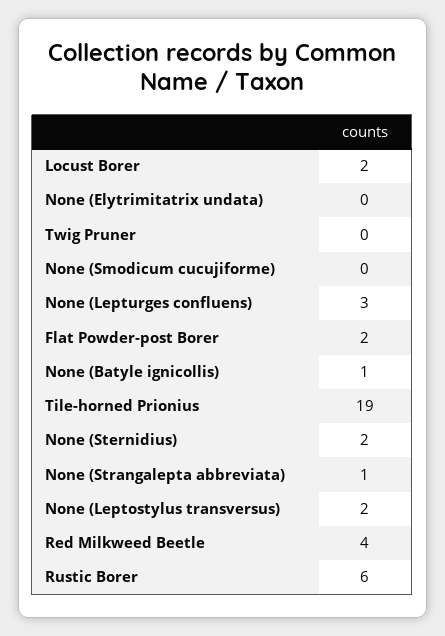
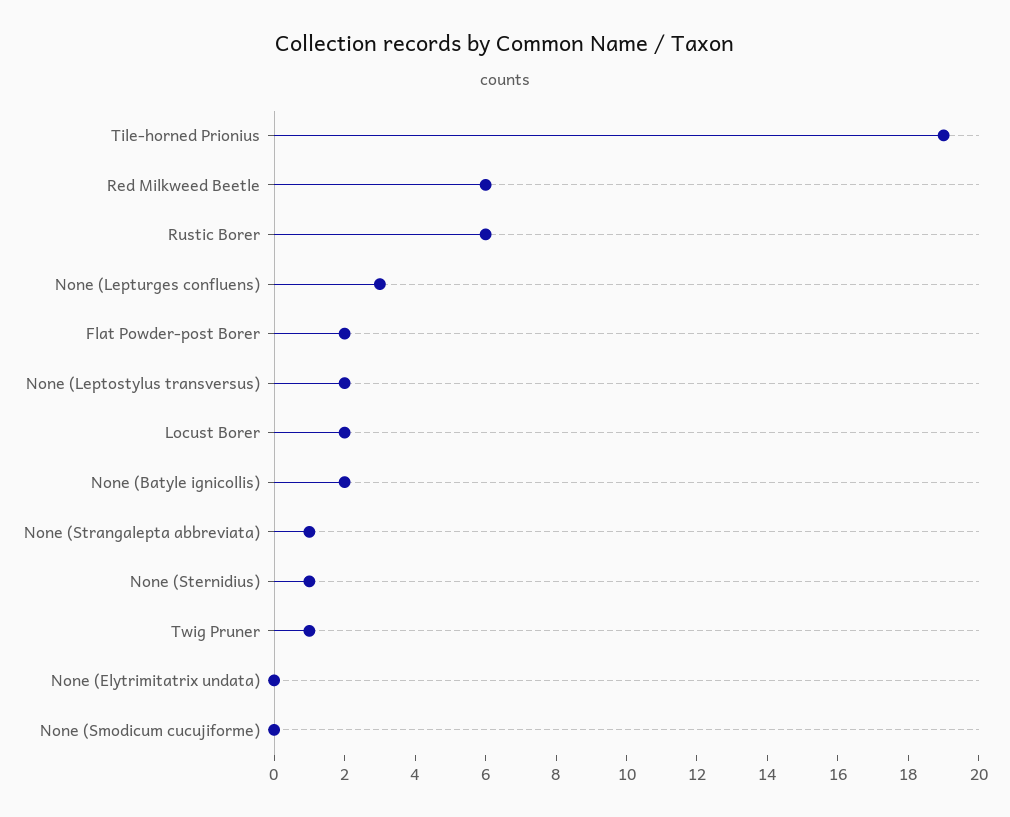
  {
    "Locust Borer": 2,
    "None (Elytrimitatrix undata)": 0,
-   "Twig Pruner": 0,
+   "Twig Pruner": 1,
    "None (Smodicum cucujiforme)": 0,
    "None (Lepturges confluens)": 3,
    "Flat Powder-post Borer": 2,
-   "None (Batyle ignicollis)": 1,
+   "None (Batyle ignicollis)": 2,
    "Tile-horned Prionius": 19,
-   "None (Sternidius)": 2,
+   "None (Sternidius)": 1,
    "None (Strangalepta abbreviata)": 1,
    "None (Leptostylus transversus)": 2,
-   "Red Milkweed Beetle": 4,
+   "Red Milkweed Beetle": 6,
    "Rustic Borer": 6
  }

